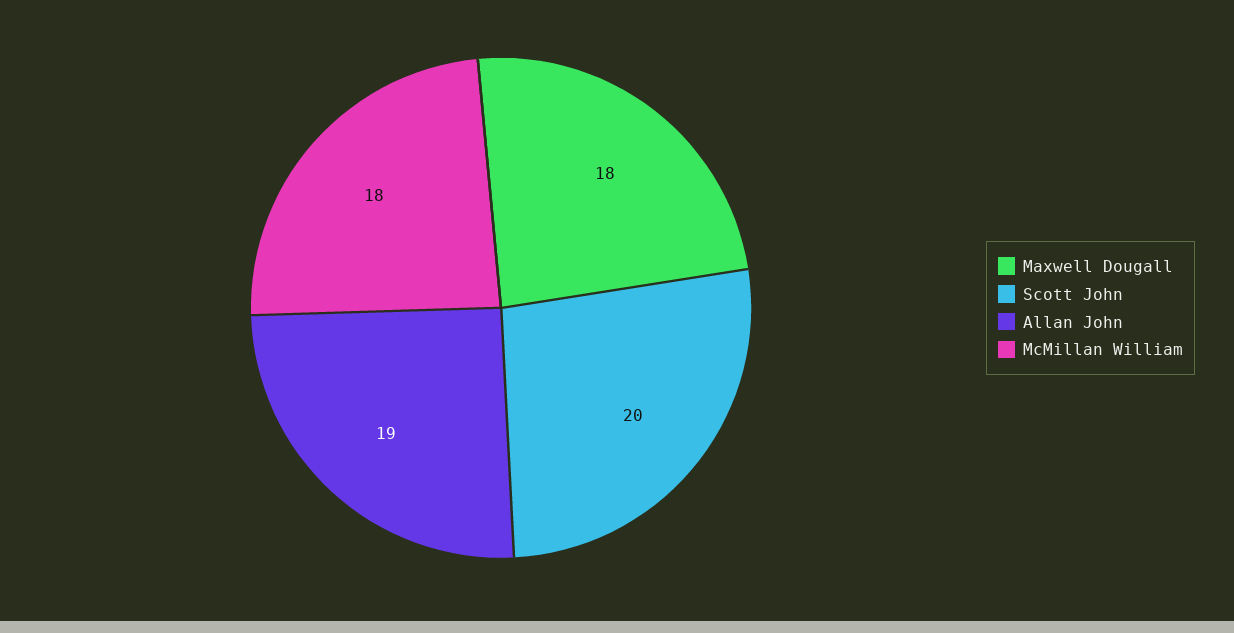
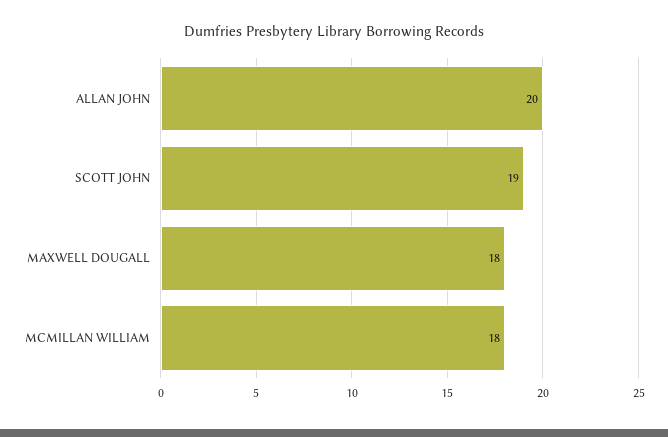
  {
    "Maxwell Dougall": 18,
-   "Scott John": 20,
+   "Scott John": 19,
-   "Allan John": 19,
+   "Allan John": 20,
    "McMillan William": 18
  }

